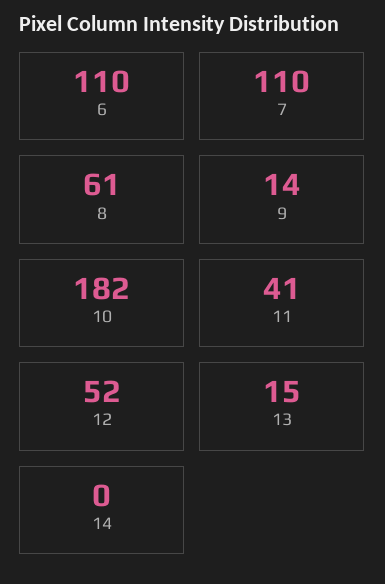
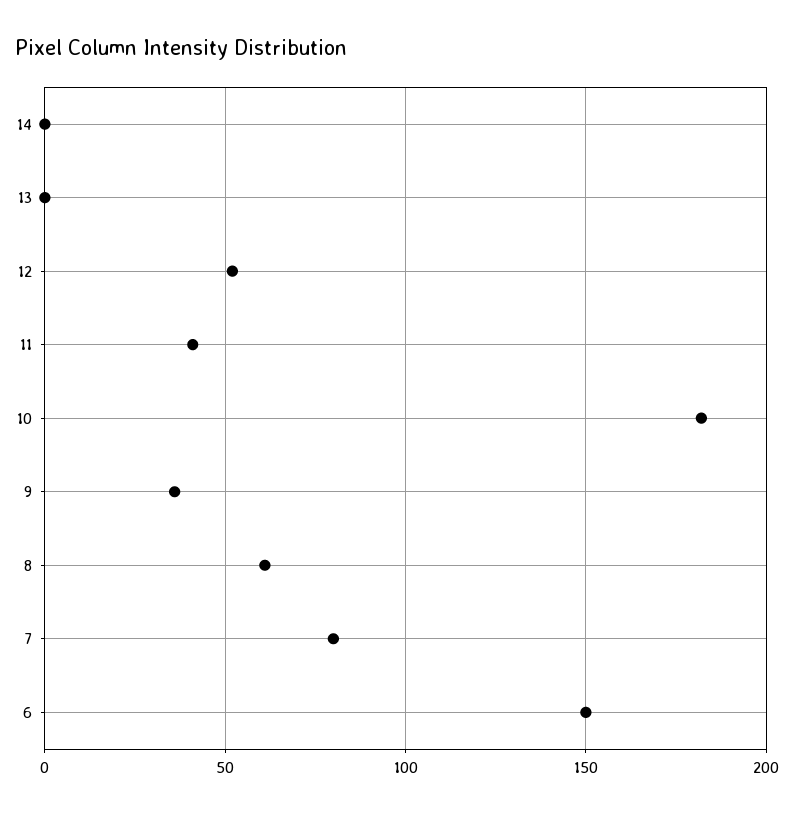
  {
-   "6": 110,
+   "6": 150,
-   "7": 110,
+   "7": 80,
    "8": 61,
-   "9": 14,
+   "9": 35,
    "10": 182,
    "11": 41,
    "12": 52,
-   "13": 15,
+   "13": 0,
    "14": 0
  }

